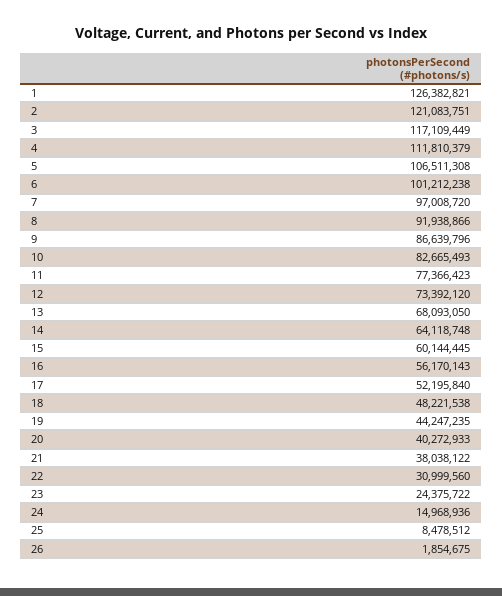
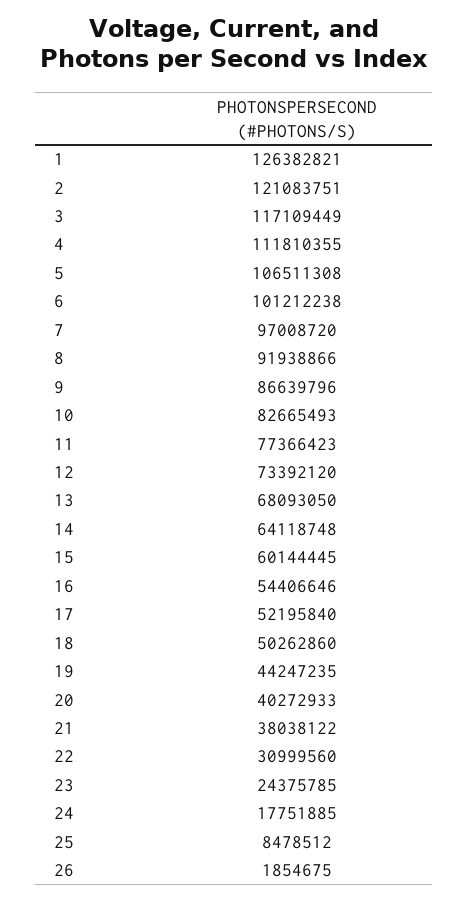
  {
    "1": 126382821,
    "2": 121083751,
    "3": 117109449,
-   "4": 111810379,
+   "4": 111810355,
    "5": 106511308,
    "6": 101212238,
    "7": 97008720,
    "8": 91938866,
    "9": 86639796,
    "10": 82665493,
    "11": 77366423,
    "12": 73392120,
    "13": 68093050,
    "14": 64118748,
    "15": 60144445,
-   "16": 56170143,
+   "16": 54406646,
    "17": 52195840,
-   "18": 48221538,
+   "18": 50262860,
    "19": 44247235,
    "20": 40272933,
    "21": 38038122,
    "22": 30999560,
-   "23": 24375722,
+   "23": 24375785,
-   "24": 14968936,
+   "24": 17751885,
    "25": 8478512,
    "26": 1854675
  }

